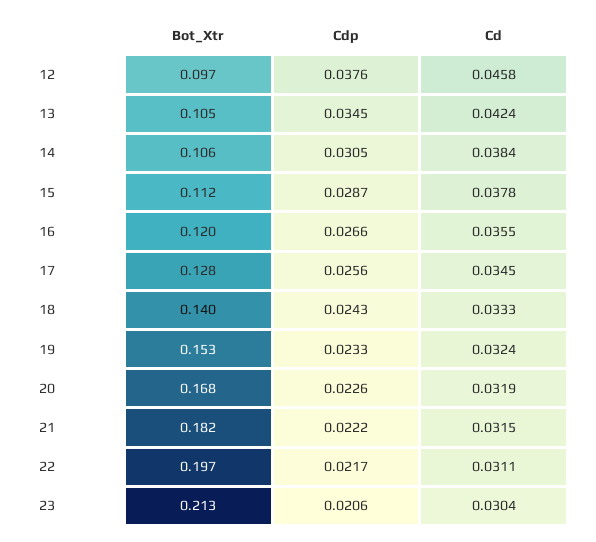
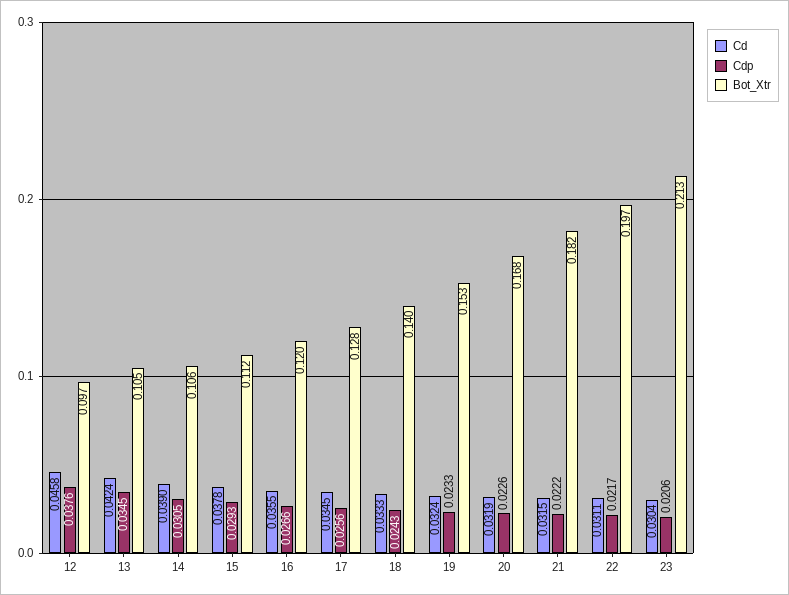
  {
    "Bot_Xtr": {
      "12": 0.097,
      "13": 0.105,
      "14": 0.106,
      "15": 0.112,
      "16": 0.12,
      "17": 0.128,
      "18": 0.14,
      "19": 0.153,
      "20": 0.168,
      "21": 0.182,
      "22": 0.197,
      "23": 0.213
    },
    "Cdp": {
      "12": 0.0376,
      "13": 0.0345,
      "14": 0.0305,
-     "15": 0.0287,
+     "15": 0.0293,
      "16": 0.0266,
      "17": 0.0256,
      "18": 0.0243,
      "19": 0.0233,
      "20": 0.0226,
      "21": 0.0222,
      "22": 0.0217,
      "23": 0.0206
    },
    "Cd": {
      "12": 0.0458,
      "13": 0.0424,
-     "14": 0.0384,
+     "14": 0.039,
      "15": 0.0378,
      "16": 0.0355,
      "17": 0.0345,
      "18": 0.0333,
      "19": 0.0324,
      "20": 0.0319,
      "21": 0.0315,
      "22": 0.0311,
      "23": 0.0304
    }
  }

